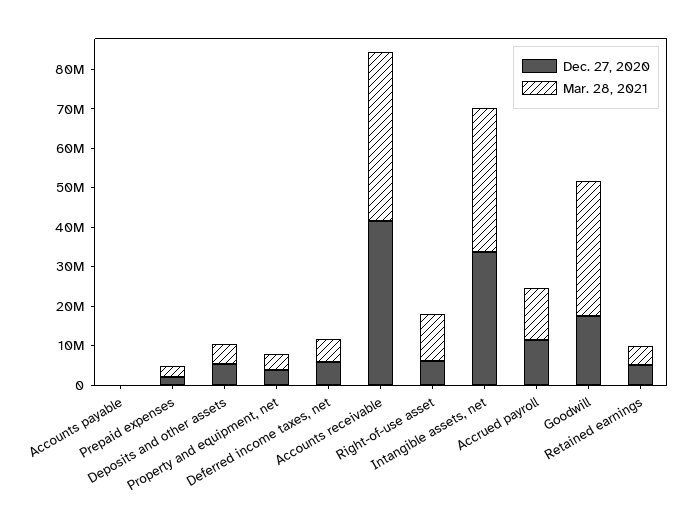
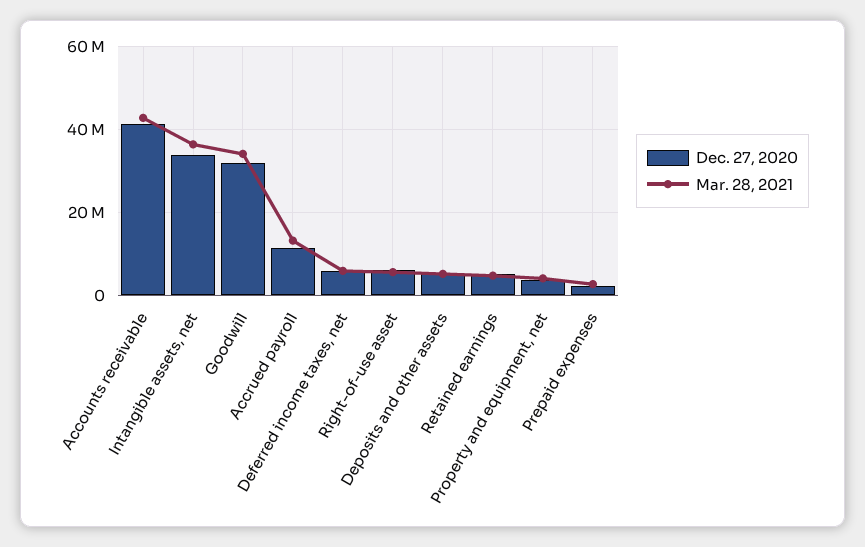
  {
    "Dec. 27, 2020": {
-     "Accounts payable": 0,
      "Prepaid expenses": 2000000,
      "Deposits and other assets": 6000000,
      "Property and equipment, net": 4000000,
      "Deferred income taxes, net": 6000000,
      "Accounts receivable": 42000000,
      "Right-of-use asset": 6000000,
      "Intangible assets, net": 34000000,
      "Accrued payroll": 12000000,
-     "Goodwill": 17500000,
+     "Goodwill": 32000000,
      "Retained earnings": 6000000
    },
    "Mar. 28, 2021": {
-     "Accounts payable": 0,
      "Prepaid expenses": 2000000,
      "Deposits and other assets": 6000000,
      "Property and equipment, net": 4000000,
      "Deferred income taxes, net": 6000000,
      "Accounts receivable": 42000000,
-     "Right-of-use asset": 12500000,
+     "Right-of-use asset": 6000000,
      "Intangible assets, net": 36000000,
      "Accrued payroll": 14000000,
      "Goodwill": 34000000,
      "Retained earnings": 4000000
    }
  }

